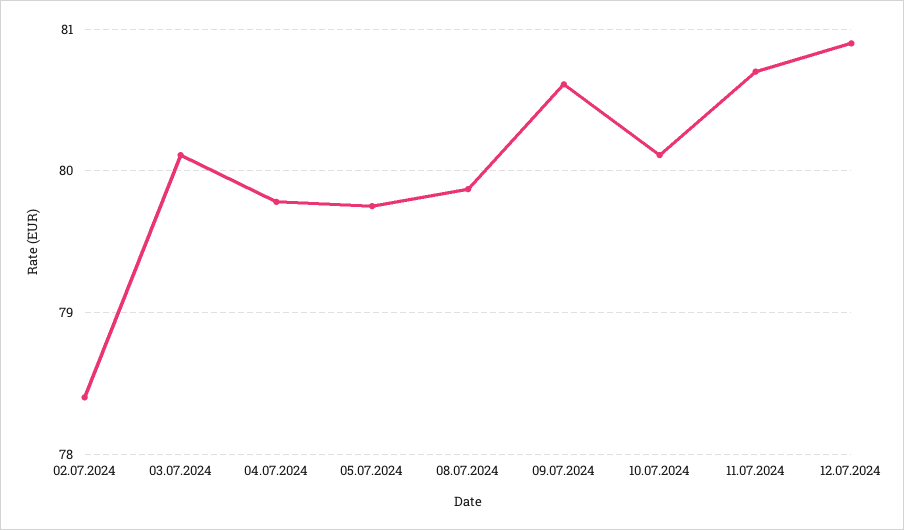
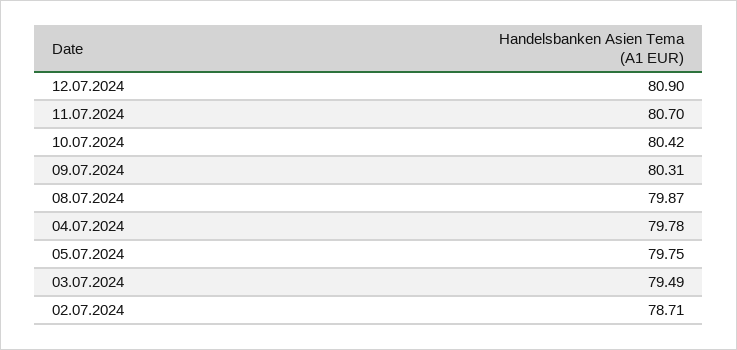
  {
-   "02.07.2024": 78.4,
+   "02.07.2024": 78.71,
-   "03.07.2024": 80.1,
+   "03.07.2024": 79.49,
    "04.07.2024": 79.78,
    "05.07.2024": 79.75,
    "08.07.2024": 79.87,
-   "09.07.2024": 80.6,
+   "09.07.2024": 80.31,
-   "10.07.2024": 80.1,
+   "10.07.2024": 80.42,
    "11.07.2024": 80.7,
    "12.07.2024": 80.9
  }

